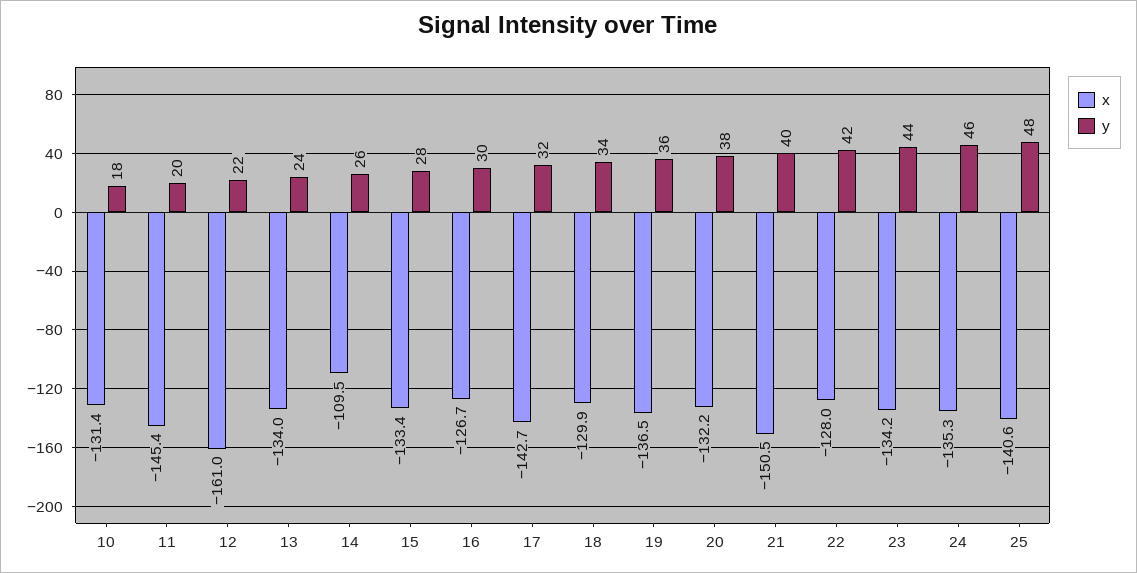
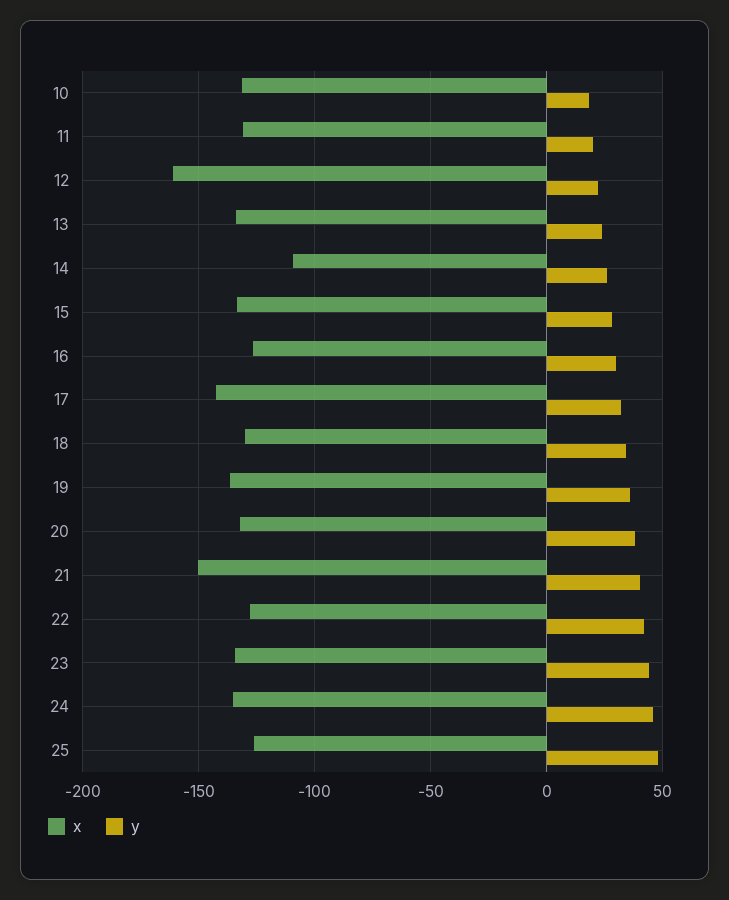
  {
    "x": {
      "10": -131.4,
-     "11": -145.4,
+     "11": -130,
      "12": -161,
      "13": -134,
      "14": -109.5,
      "15": -133.4,
      "16": -126.7,
      "17": -142.7,
      "18": -129.9,
      "19": -136.5,
      "20": -132.2,
      "21": -150.5,
      "22": -128,
      "23": -134.2,
      "24": -135.3,
-     "25": -140.6
+     "25": -125
    },
    "y": {
      "10": 18,
      "11": 20,
      "12": 22,
      "13": 24,
      "14": 26,
      "15": 28,
      "16": 30,
      "17": 32,
      "18": 34,
      "19": 36,
      "20": 38,
      "21": 40,
      "22": 42,
      "23": 44,
      "24": 46,
      "25": 48
    }
  }

